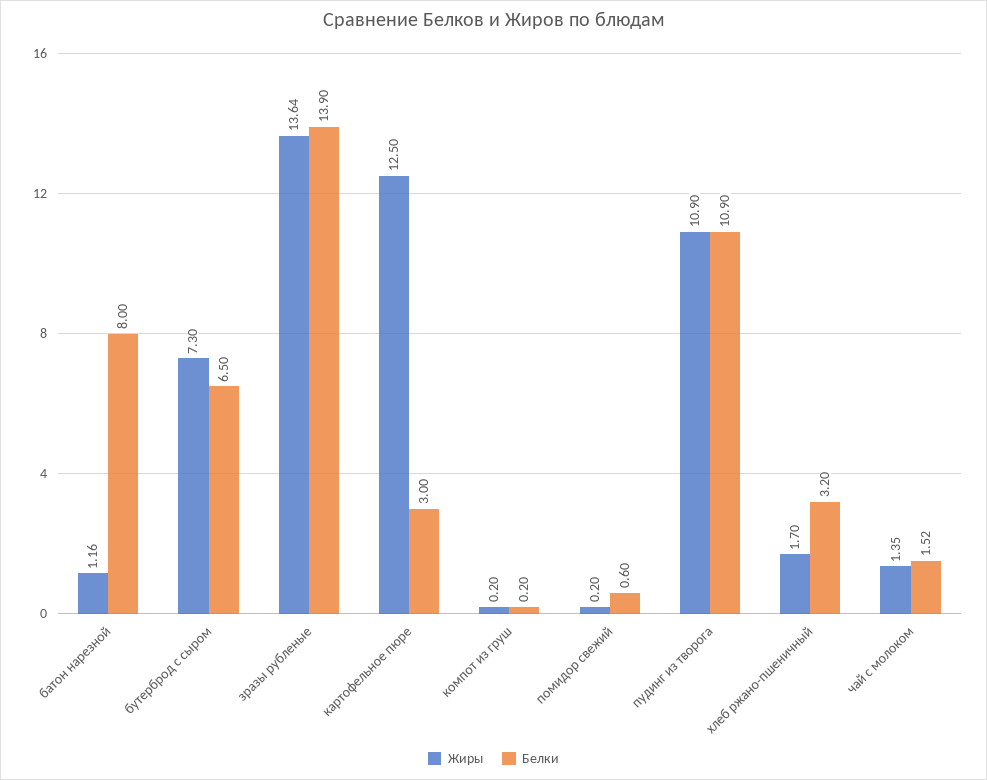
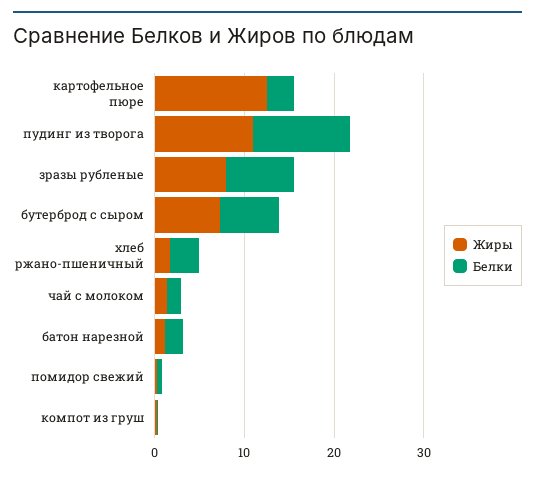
  {
    "Жиры": {
      "батон нарезной": 1.16,
      "бутерброд с сыром": 7.3,
-     "зразы рубленые": 13.64,
+     "зразы рубленые": 8,
      "картофельное пюре": 12.5,
      "компот из груш": 0.2,
      "помидор свежий": 0.2,
      "пудинг из творога": 10.9,
      "хлеб ржано-пшеничный": 1.7,
      "чай с молоком": 1.35
    },
    "Белки": {
-     "батон нарезной": 8,
+     "батон нарезной": 2,
      "бутерброд с сыром": 6.5,
-     "зразы рубленые": 13.9,
+     "зразы рубленые": 8,
      "картофельное пюре": 3,
      "компот из груш": 0.2,
      "помидор свежий": 0.6,
      "пудинг из творога": 10.9,
      "хлеб ржано-пшеничный": 3.2,
      "чай с молоком": 1.52
    }
  }

